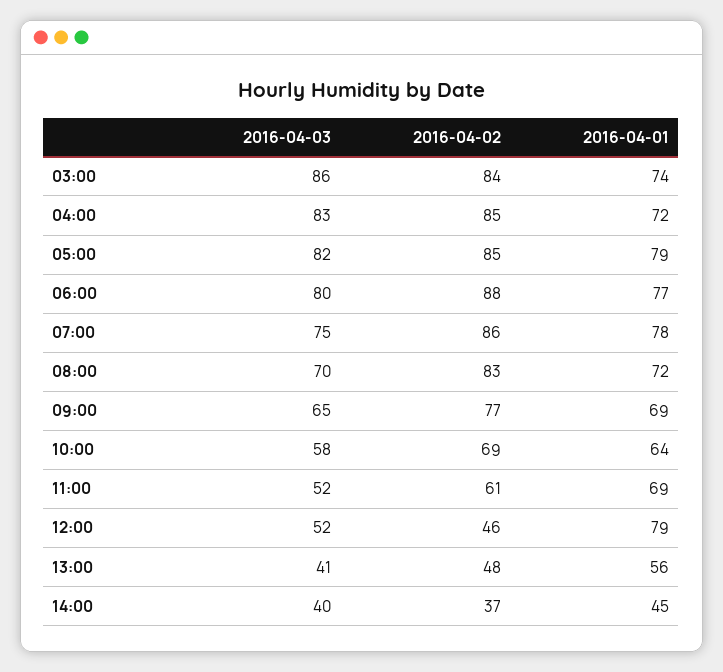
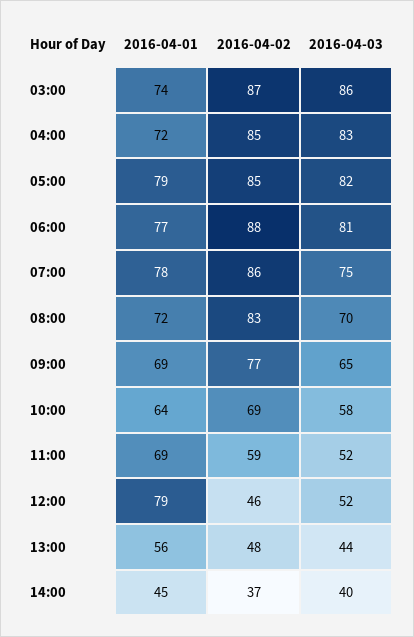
  {
    "2016-04-03": {
      "03:00": 86,
      "04:00": 83,
      "05:00": 82,
-     "06:00": 80,
+     "06:00": 81,
      "07:00": 75,
      "08:00": 70,
      "09:00": 65,
      "10:00": 58,
      "11:00": 52,
      "12:00": 52,
-     "13:00": 41,
+     "13:00": 44,
      "14:00": 40
    },
    "2016-04-02": {
-     "03:00": 84,
+     "03:00": 87,
      "04:00": 85,
      "05:00": 85,
      "06:00": 88,
      "07:00": 86,
      "08:00": 83,
      "09:00": 77,
      "10:00": 69,
-     "11:00": 61,
+     "11:00": 59,
      "12:00": 46,
      "13:00": 48,
      "14:00": 37
    },
    "2016-04-01": {
      "03:00": 74,
      "04:00": 72,
      "05:00": 79,
      "06:00": 77,
      "07:00": 78,
      "08:00": 72,
      "09:00": 69,
      "10:00": 64,
      "11:00": 69,
      "12:00": 79,
      "13:00": 56,
      "14:00": 45
    }
  }

